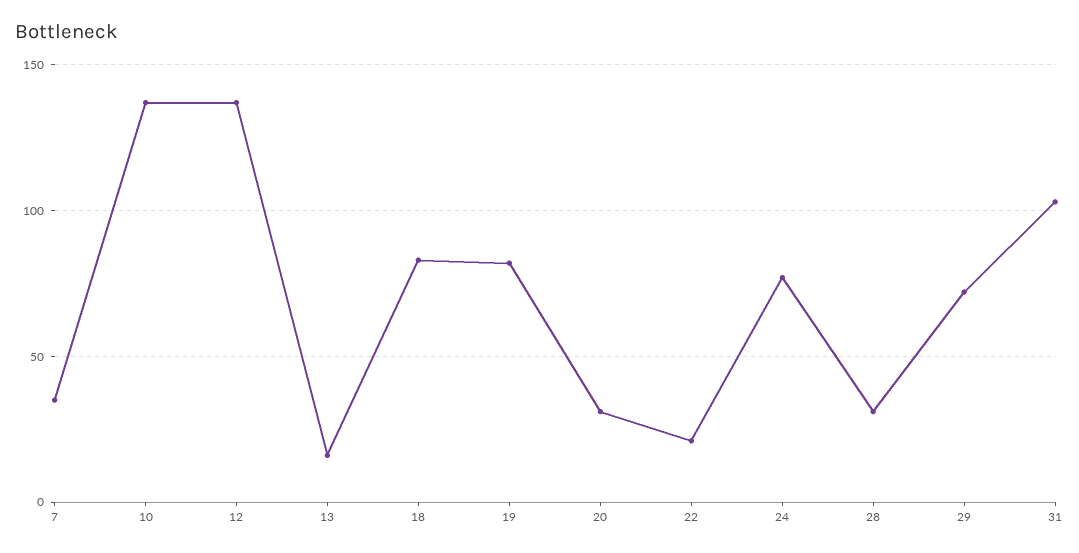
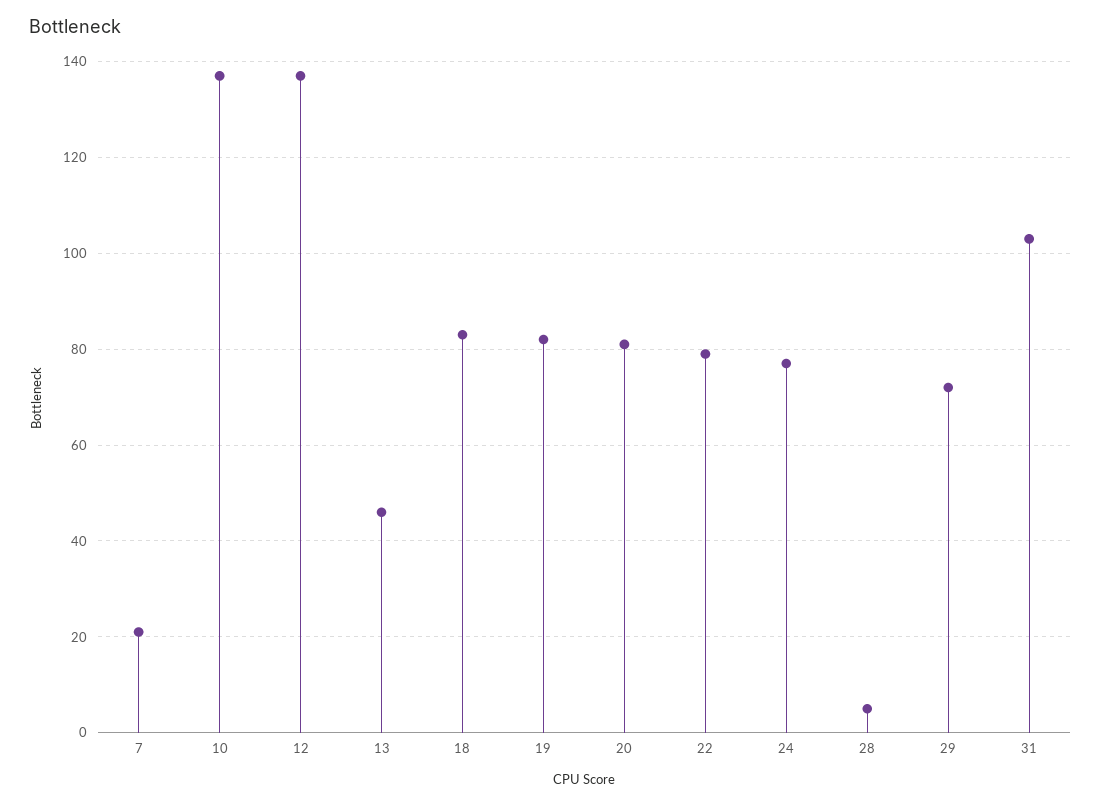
  {
-   "7": 35,
+   "7": 20,
    "10": 135,
    "12": 135,
-   "13": 15,
+   "13": 45,
    "18": 85,
    "19": 80,
-   "20": 30,
+   "20": 80,
-   "22": 20,
+   "22": 80,
    "24": 75,
-   "28": 30,
+   "28": 5,
    "29": 70,
    "31": 105
  }

